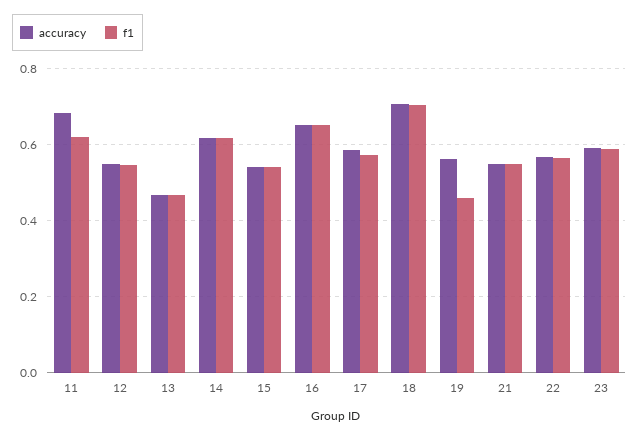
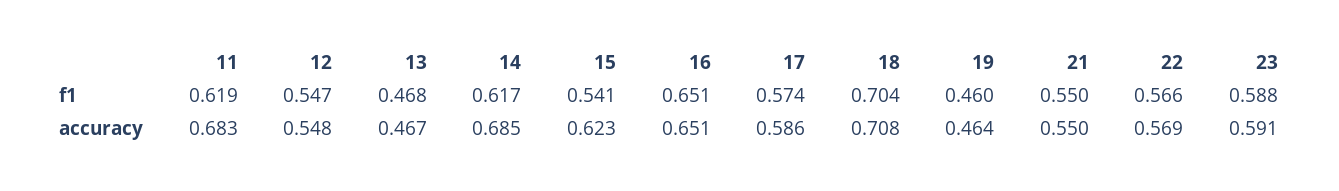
  {
    "accuracy": {
      "11": 0.683,
      "12": 0.548,
      "13": 0.467,
-     "14": 0.62,
+     "14": 0.685,
-     "15": 0.54,
+     "15": 0.623,
      "16": 0.651,
      "17": 0.586,
      "18": 0.708,
-     "19": 0.56,
+     "19": 0.464,
      "21": 0.55,
      "22": 0.569,
      "23": 0.591
    },
    "f1": {
      "11": 0.619,
      "12": 0.547,
      "13": 0.468,
      "14": 0.617,
      "15": 0.541,
      "16": 0.651,
      "17": 0.574,
      "18": 0.704,
      "19": 0.46,
      "21": 0.55,
      "22": 0.566,
      "23": 0.588
    }
  }

